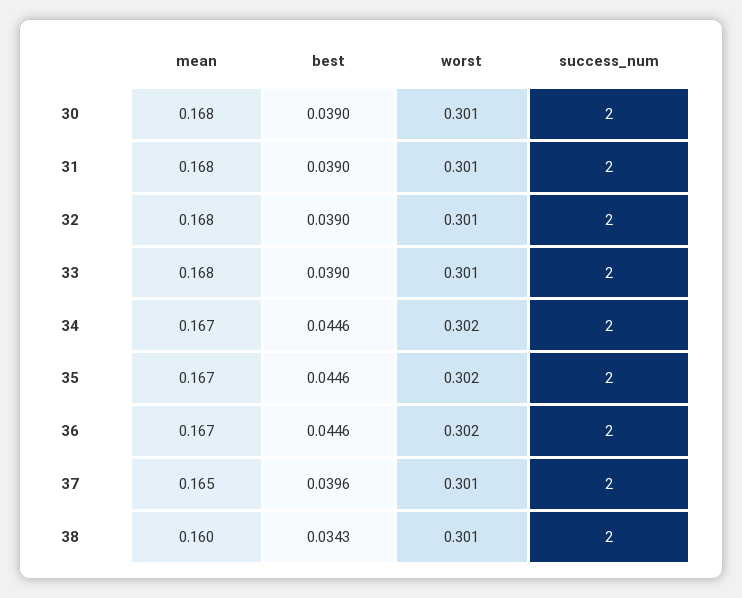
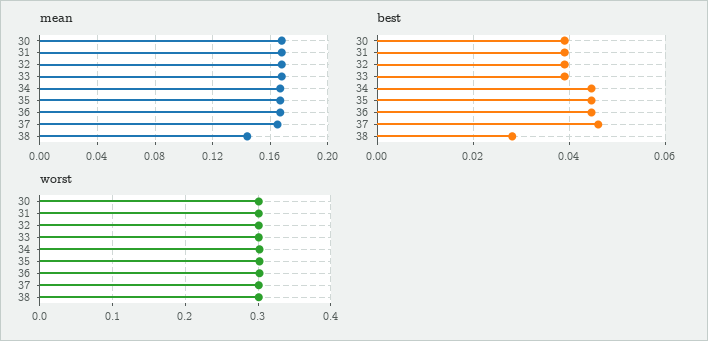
  {
    "mean": {
      "30": 0.168,
      "31": 0.168,
      "32": 0.168,
      "33": 0.168,
      "34": 0.167,
      "35": 0.167,
      "36": 0.167,
      "37": 0.165,
-     "38": 0.16
+     "38": 0.145
    },
    "best": {
      "30": 0.039,
      "31": 0.039,
      "32": 0.039,
      "33": 0.039,
      "34": 0.0446,
      "35": 0.0446,
      "36": 0.0446,
-     "37": 0.0396,
+     "37": 0.046,
-     "38": 0.0343
+     "38": 0.028
    },
    "worst": {
      "30": 0.301,
      "31": 0.301,
      "32": 0.301,
      "33": 0.301,
      "34": 0.302,
      "35": 0.302,
      "36": 0.302,
      "37": 0.301,
      "38": 0.301
-   },
+   }
-   "success_num": {
-     "30": 2,
-     "31": 2,
-     "32": 2,
-     "33": 2,
-     "34": 2,
-     "35": 2,
-     "36": 2,
-     "37": 2,
-     "38": 2
-   }
  }

